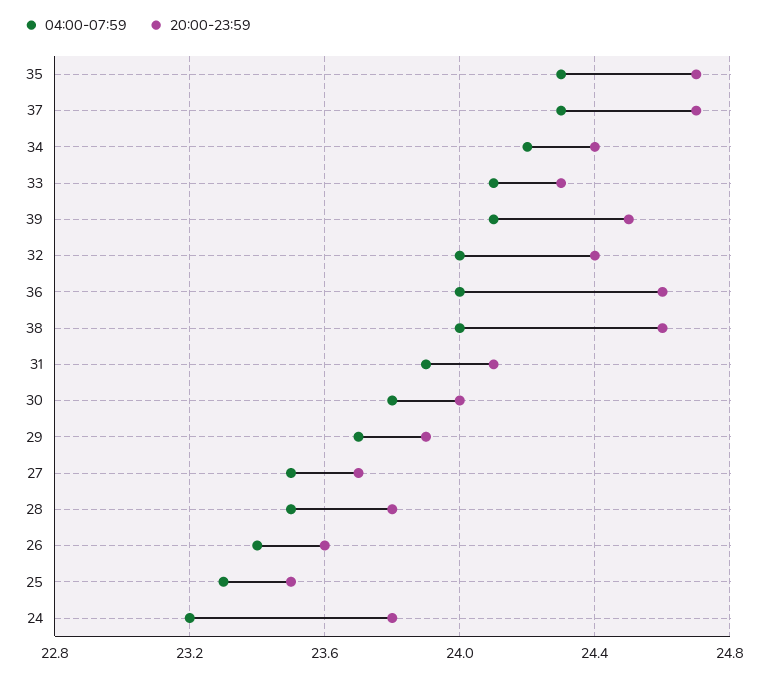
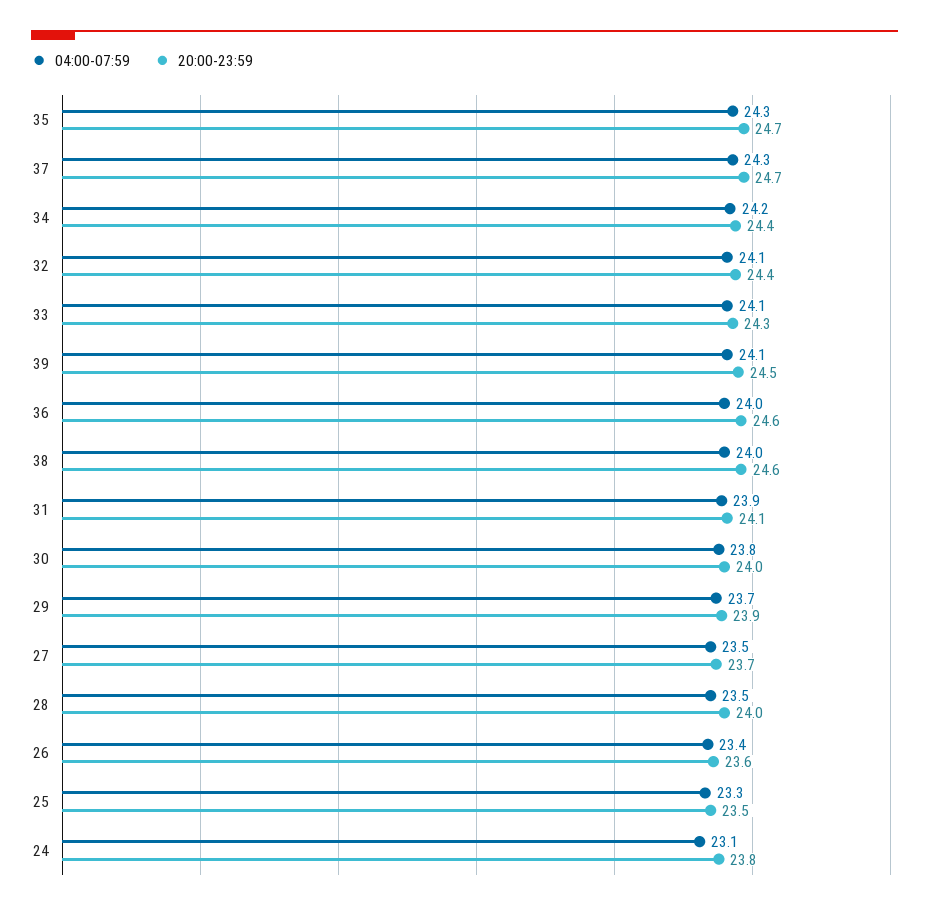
  {
    "04:00-07:59": {
      "35": 24.3,
      "37": 24.3,
      "34": 24.2,
      "33": 24.1,
      "39": 24.1,
-     "32": 24,
+     "32": 24.1,
      "36": 24,
      "38": 24,
      "31": 23.9,
      "30": 23.8,
      "29": 23.7,
      "27": 23.5,
      "28": 23.5,
      "26": 23.4,
      "25": 23.3,
-     "24": 23.2
+     "24": 23.1
    },
    "20:00-23:59": {
      "35": 24.7,
      "37": 24.7,
      "34": 24.4,
      "33": 24.3,
      "39": 24.5,
      "32": 24.4,
      "36": 24.6,
      "38": 24.6,
      "31": 24.1,
      "30": 24,
      "29": 23.9,
      "27": 23.7,
-     "28": 23.8,
+     "28": 24,
      "26": 23.6,
      "25": 23.5,
      "24": 23.8
    }
  }

